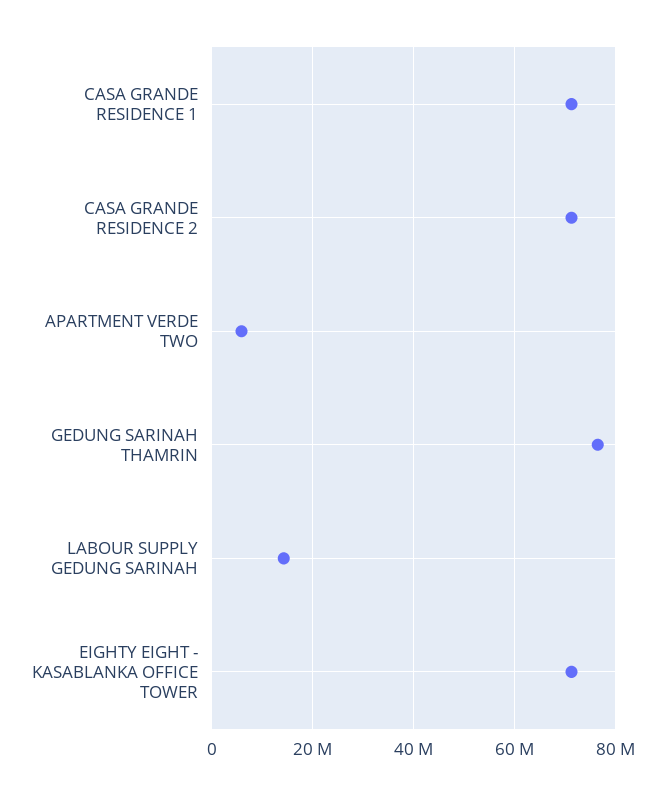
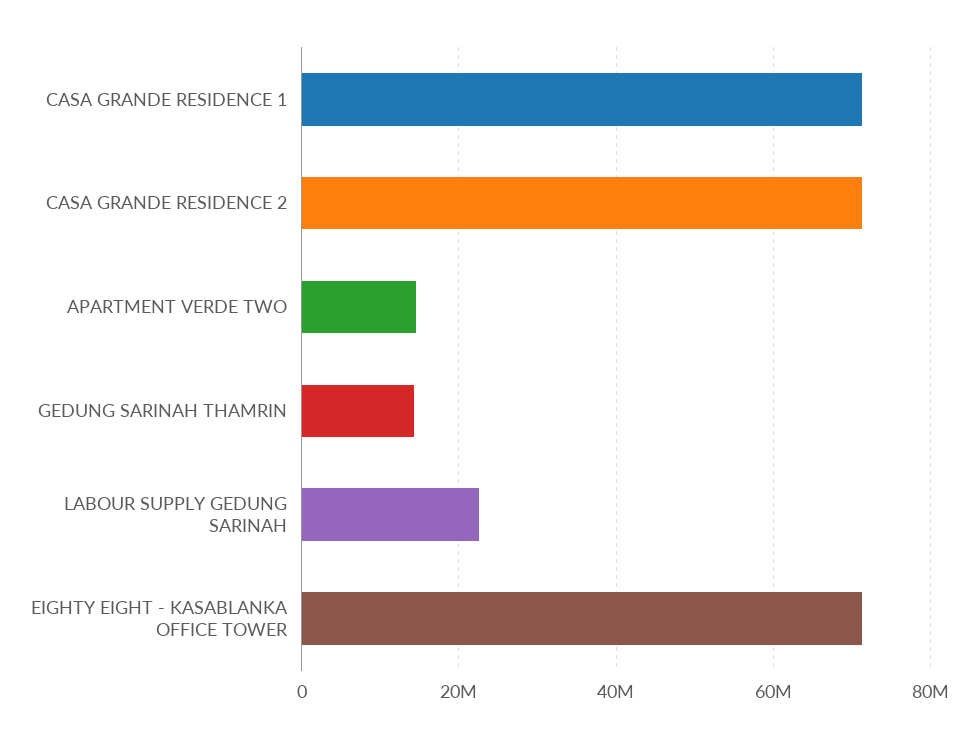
  {
    "CASA GRANDE RESIDENCE 1": 72000000,
    "CASA GRANDE RESIDENCE 2": 72000000,
-   "APARTMENT VERDE TWO": 6000000,
+   "APARTMENT VERDE TWO": 14000000,
-   "GEDUNG SARINAH THAMRIN": 76000000,
+   "GEDUNG SARINAH THAMRIN": 14000000,
-   "LABOUR SUPPLY GEDUNG SARINAH": 14000000,
+   "LABOUR SUPPLY GEDUNG SARINAH": 22000000,
    "EIGHTY EIGHT - KASABLANKA OFFICE TOWER": 72000000
  }

